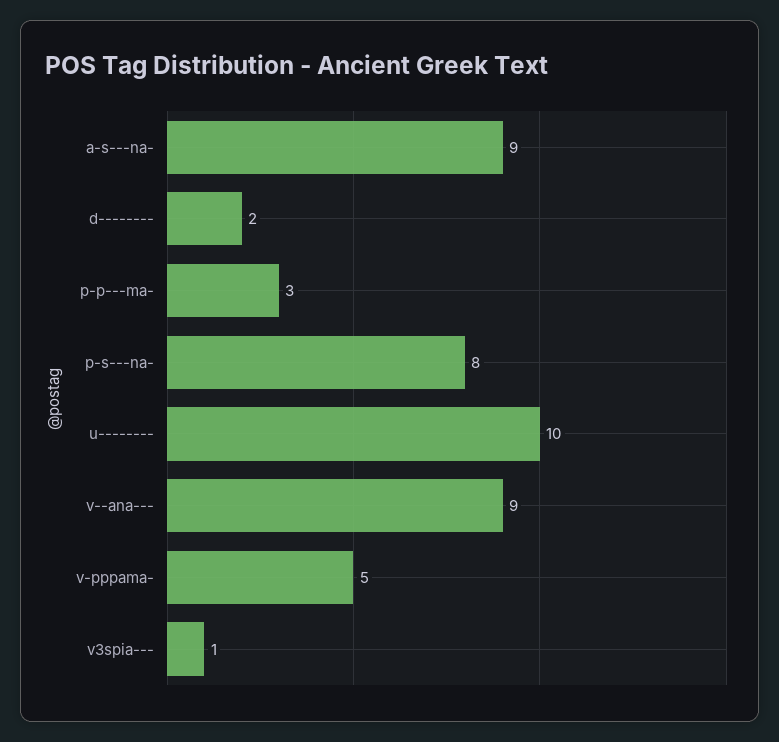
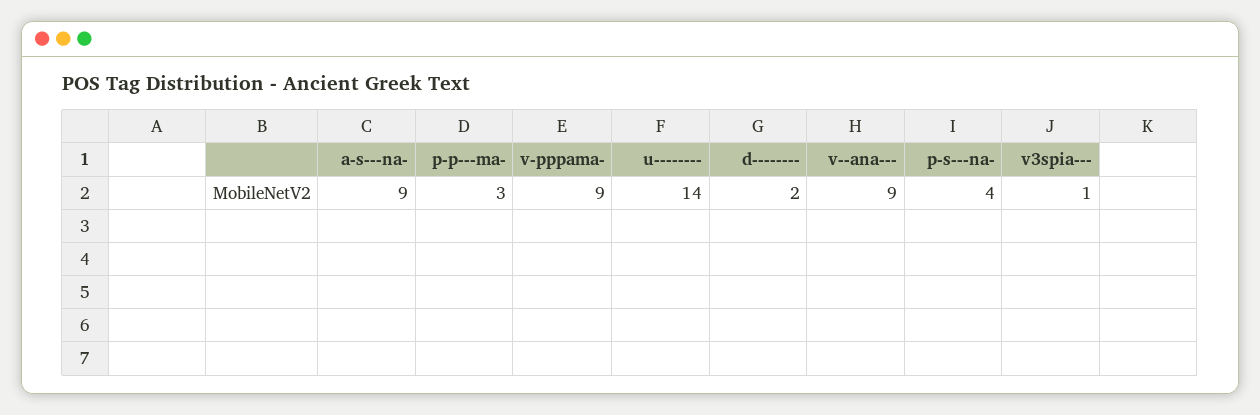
  {
    "a-s---na-": 9,
    "d--------": 2,
    "p-p---ma-": 3,
-   "p-s---na-": 8,
+   "p-s---na-": 4,
-   "u--------": 10,
+   "u--------": 14,
    "v--ana---": 9,
-   "v-pppama-": 5,
+   "v-pppama-": 9,
    "v3spia---": 1
  }

